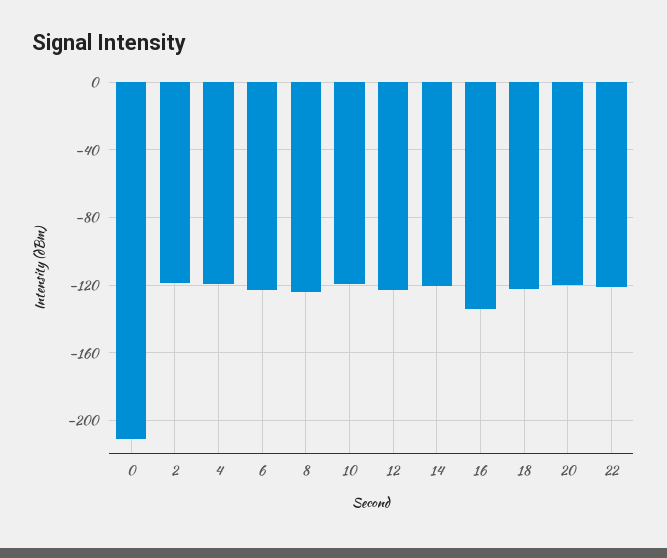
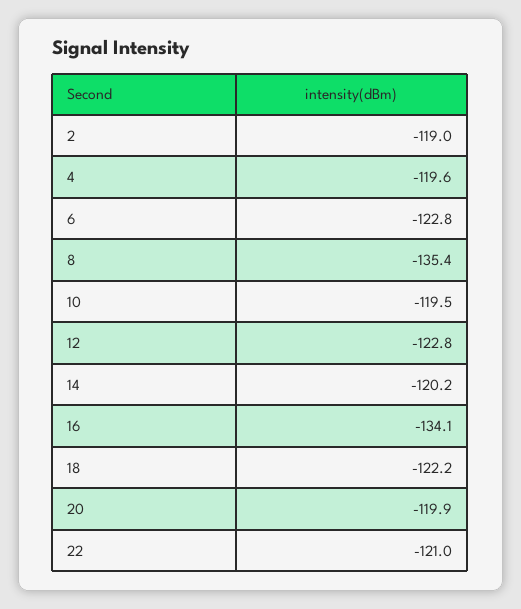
  {
-   "0": -210,
    "2": -119,
    "4": -119.6,
    "6": -122.8,
-   "8": -125,
+   "8": -135.4,
    "10": -119.5,
    "12": -122.8,
    "14": -120.2,
    "16": -134.1,
    "18": -122.2,
    "20": -119.9,
    "22": -121
  }

